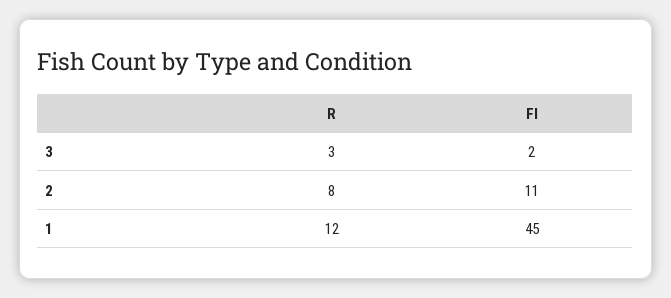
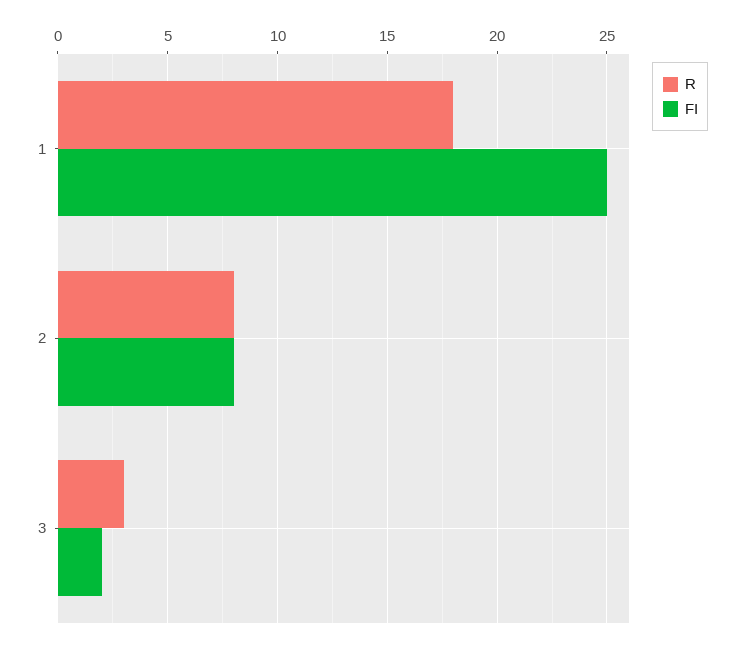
  {
    "R": {
      "3": 3,
      "2": 8,
-     "1": 12
+     "1": 18
    },
    "FI": {
      "3": 2,
-     "2": 11,
+     "2": 8,
-     "1": 45
+     "1": 25
    }
  }

